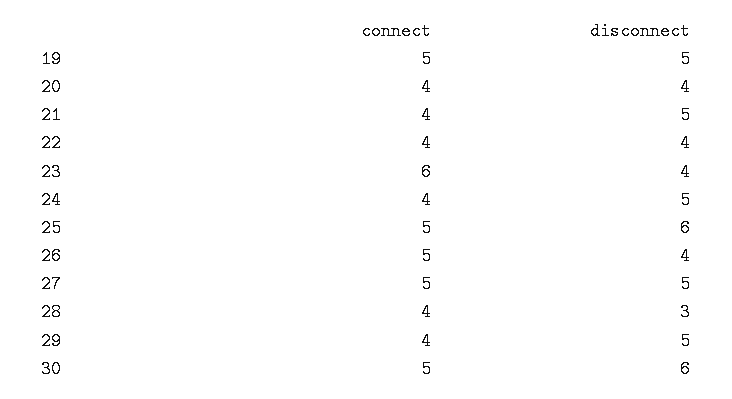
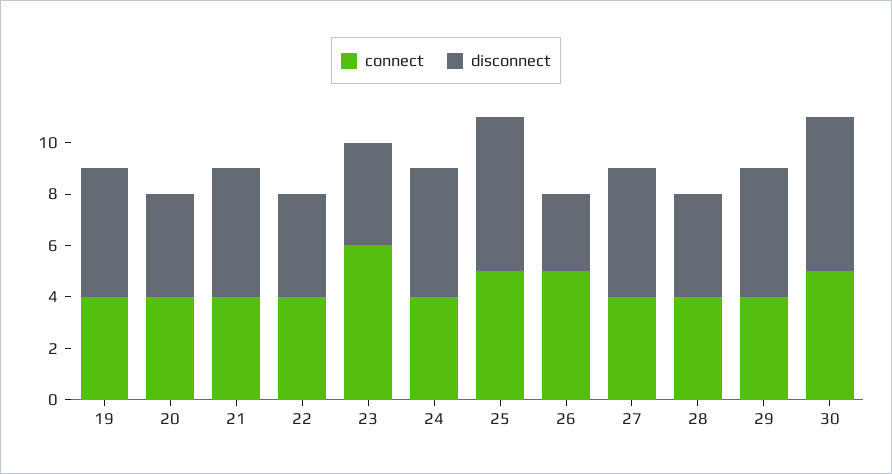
  {
    "connect": {
-     "19": 5,
+     "19": 4,
      "20": 4,
      "21": 4,
      "22": 4,
      "23": 6,
      "24": 4,
      "25": 5,
      "26": 5,
-     "27": 5,
+     "27": 4,
      "28": 4,
      "29": 4,
      "30": 5
    },
    "disconnect": {
      "19": 5,
      "20": 4,
      "21": 5,
      "22": 4,
      "23": 4,
      "24": 5,
      "25": 6,
-     "26": 4,
+     "26": 3,
      "27": 5,
-     "28": 3,
+     "28": 4,
      "29": 5,
      "30": 6
    }
  }

